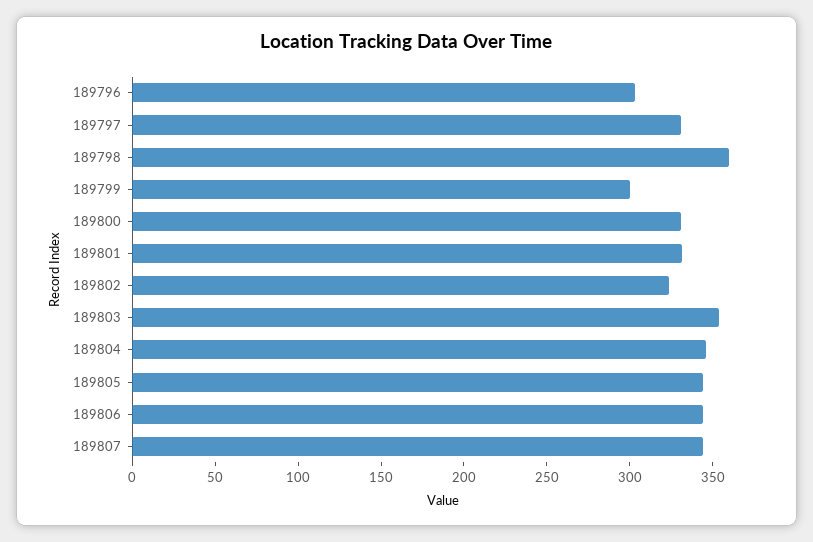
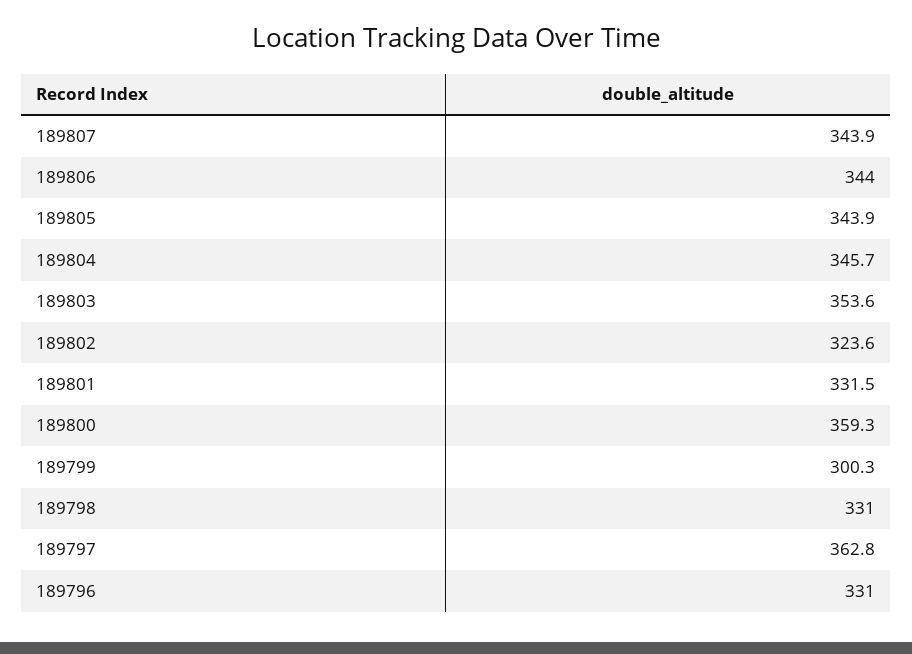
  {
-   "189796": 300,
+   "189796": 331,
-   "189797": 330,
+   "189797": 362.8,
-   "189798": 360,
+   "189798": 331,
    "189799": 300.3,
-   "189800": 330,
+   "189800": 359.3,
    "189801": 331.5,
    "189802": 323.6,
    "189803": 353.6,
    "189804": 345.7,
    "189805": 343.9,
    "189806": 344,
    "189807": 343.9
  }

